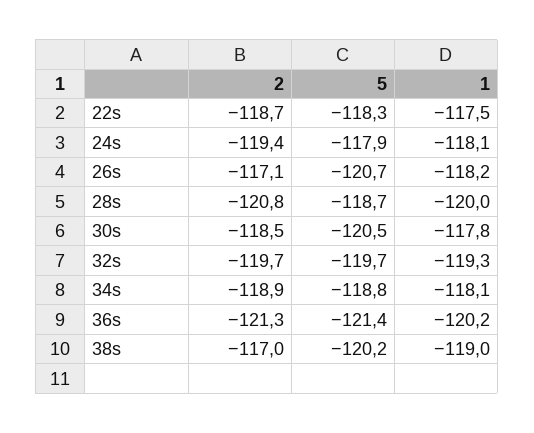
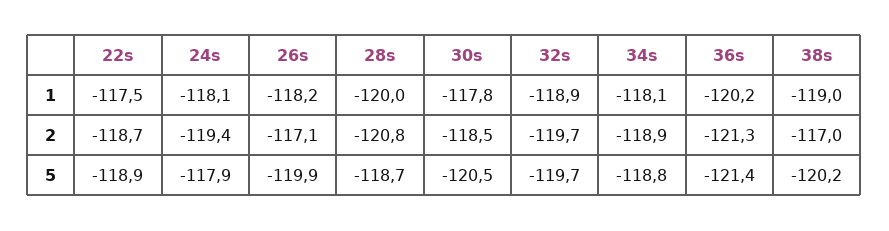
  {
    "2": {
      "22s": -118.7,
      "24s": -119.4,
      "26s": -117.1,
      "28s": -120.8,
      "30s": -118.5,
      "32s": -119.7,
      "34s": -118.9,
      "36s": -121.3,
      "38s": -117
    },
    "5": {
-     "22s": -118.3,
+     "22s": -118.9,
      "24s": -117.9,
-     "26s": -120.7,
+     "26s": -119.9,
      "28s": -118.7,
      "30s": -120.5,
      "32s": -119.7,
      "34s": -118.8,
      "36s": -121.4,
      "38s": -120.2
    },
    "1": {
      "22s": -117.5,
      "24s": -118.1,
      "26s": -118.2,
      "28s": -120,
      "30s": -117.8,
-     "32s": -119.3,
+     "32s": -118.9,
      "34s": -118.1,
      "36s": -120.2,
      "38s": -119
    }
  }

